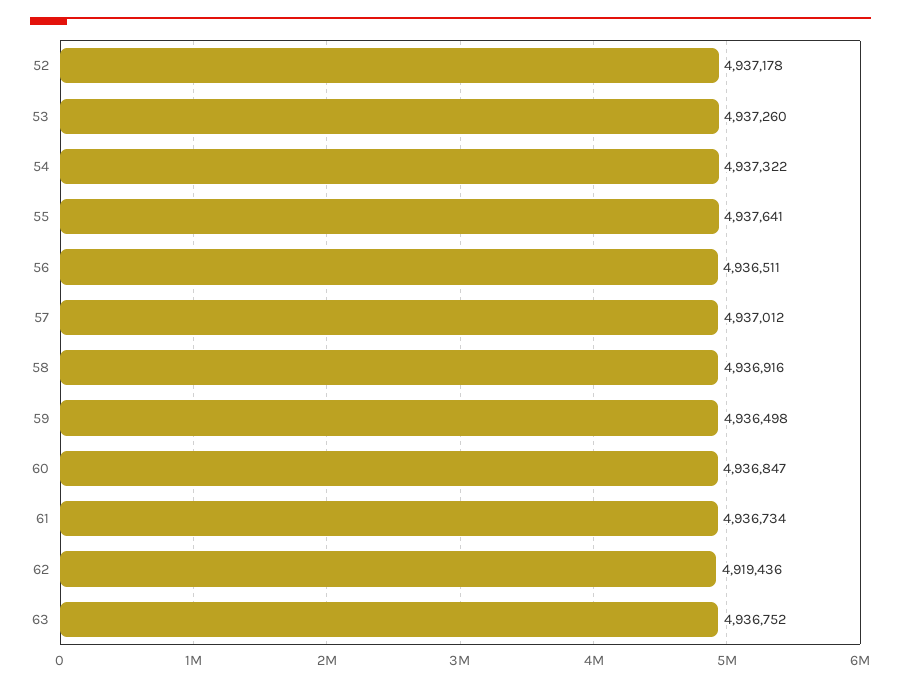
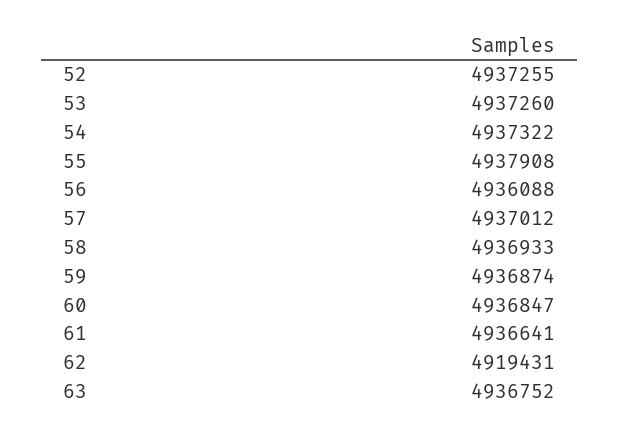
  {
-   "52": 4937178,
+   "52": 4937255,
    "53": 4937260,
    "54": 4937322,
-   "55": 4937641,
+   "55": 4937908,
-   "56": 4936511,
+   "56": 4936088,
    "57": 4937012,
-   "58": 4936916,
+   "58": 4936933,
-   "59": 4936498,
+   "59": 4936874,
    "60": 4936847,
-   "61": 4936734,
+   "61": 4936641,
-   "62": 4919436,
+   "62": 4919431,
    "63": 4936752
  }

